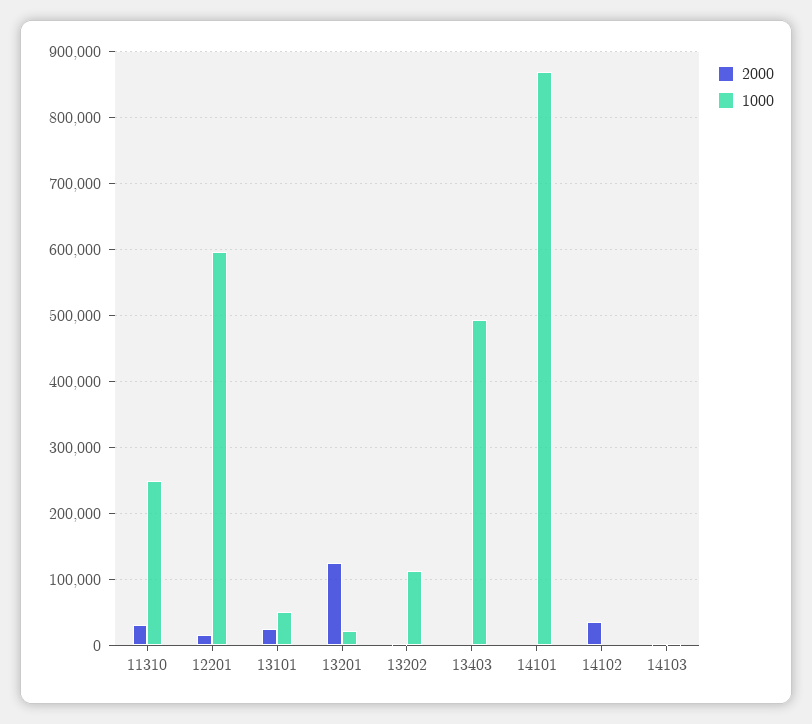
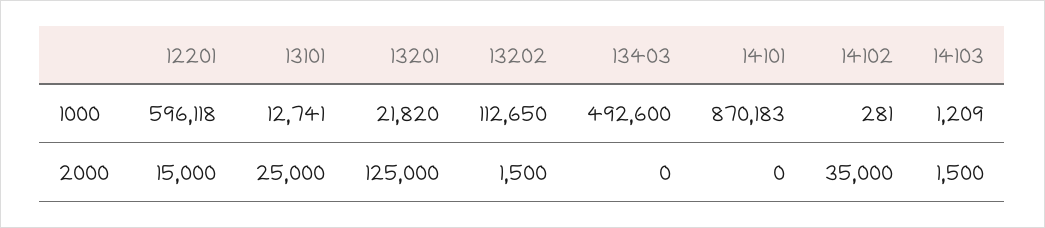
  {
    "2000": {
-     "11310": 30000,
      "12201": 15000,
      "13101": 25000,
      "13201": 125000,
      "13202": 1500,
      "13403": 0,
      "14101": 0,
      "14102": 35000,
      "14103": 1500
    },
    "1000": {
-     "11310": 250000,
      "12201": 596118,
-     "13101": 50000,
+     "13101": 12741,
      "13201": 21820,
      "13202": 112650,
      "13403": 492600,
      "14101": 870183,
      "14102": 281,
      "14103": 1209
    }
  }

